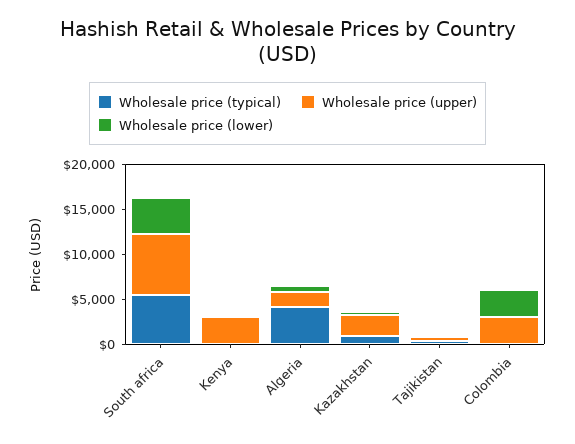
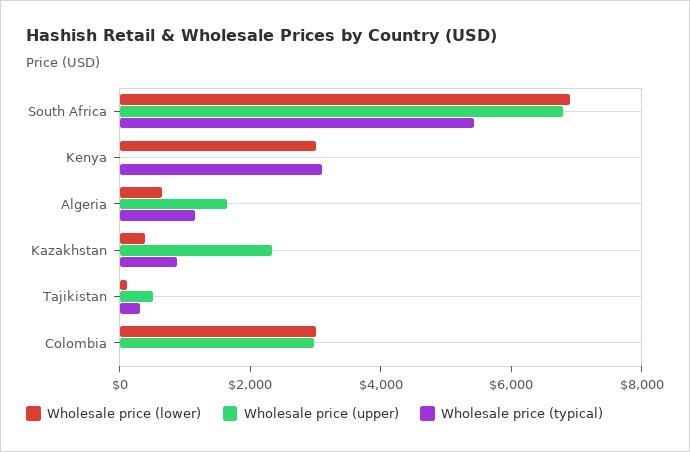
  {
    "Wholesale price (typical)": {
      "South africa": 5500,
-     "Kenya": 0,
+     "Kenya": 3000,
-     "Algeria": 4000,
+     "Algeria": 1000,
      "Kazakhstan": 1000,
      "Tajikistan": 500,
      "Colombia": 0
    },
    "Wholesale price (upper)": {
      "South africa": 7000,
-     "Kenya": 3000,
+     "Kenya": 0,
      "Algeria": 1500,
      "Kazakhstan": 2500,
      "Tajikistan": 500,
      "Colombia": 3000
    },
    "Wholesale price (lower)": {
-     "South africa": 4000,
+     "South africa": 7000,
-     "Kenya": 0,
+     "Kenya": 3000,
      "Algeria": 500,
      "Kazakhstan": 500,
      "Tajikistan": 0,
      "Colombia": 3000
    }
  }

